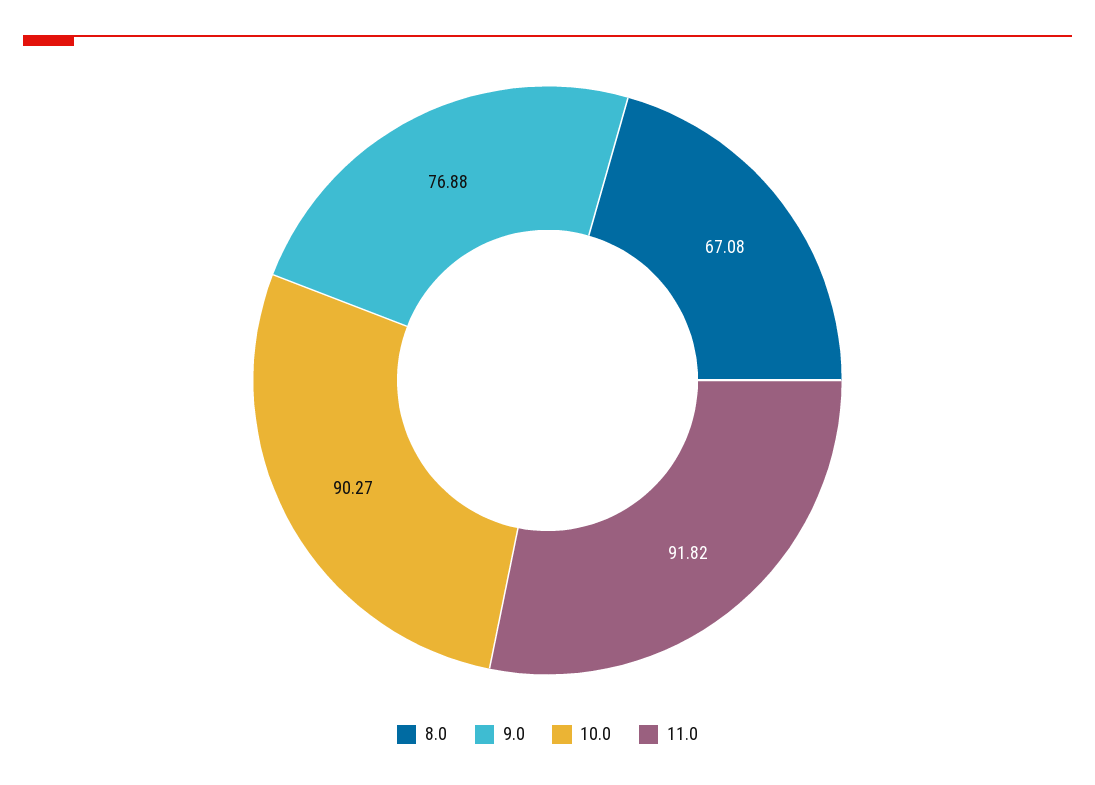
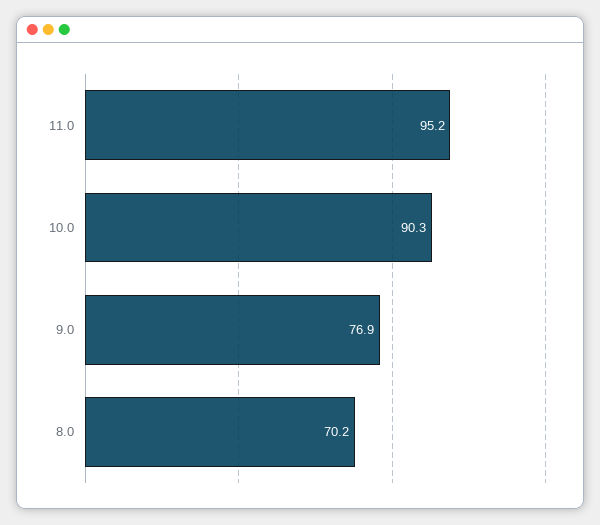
  {
-   "8.0": 67.08,
+   "8.0": 70.2,
    "9.0": 76.88,
    "10.0": 90.27,
-   "11.0": 91.82
+   "11.0": 95.2
  }

